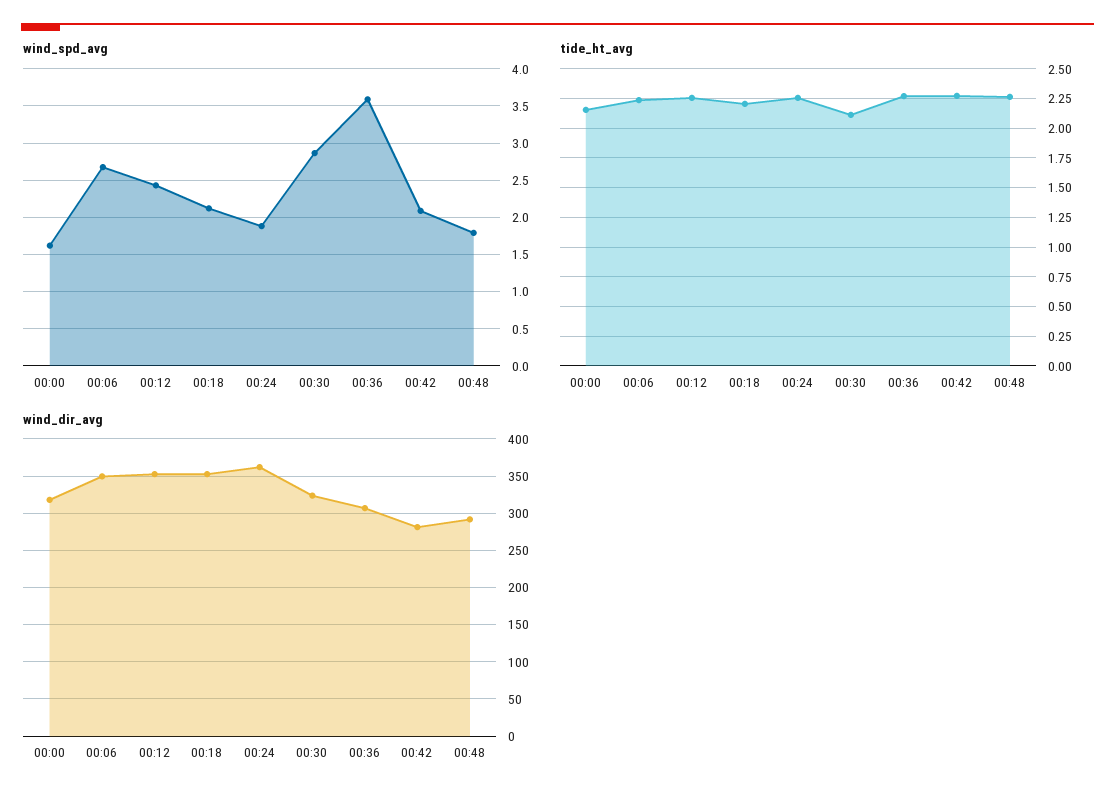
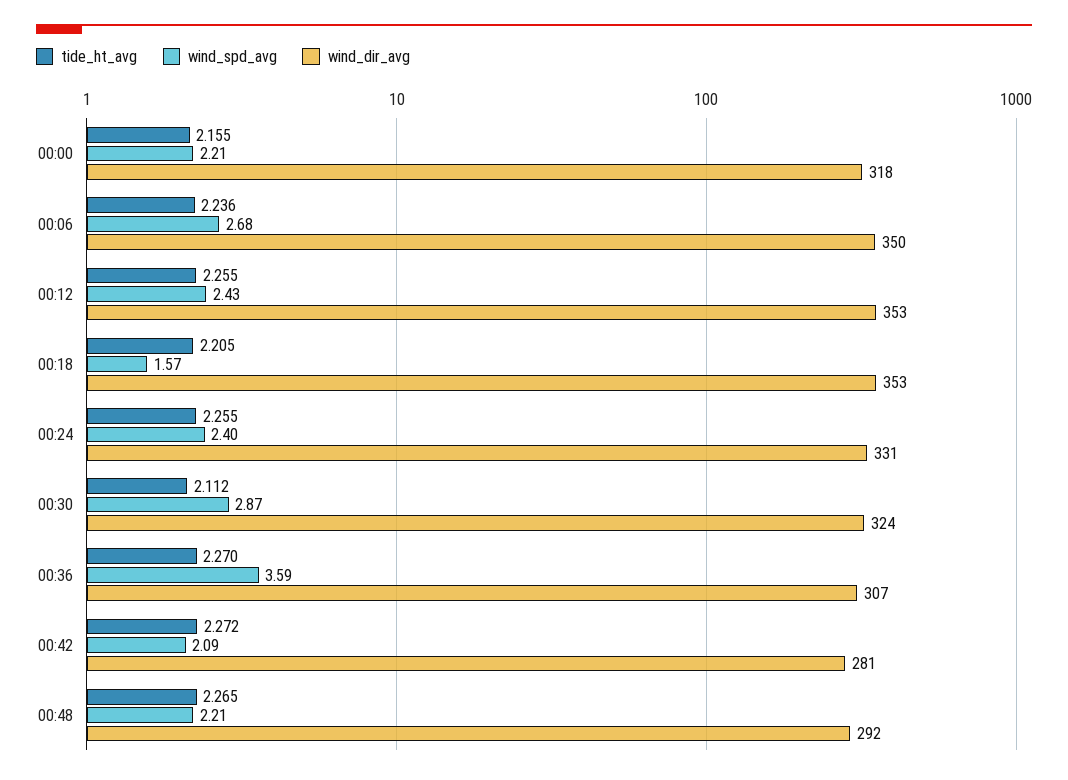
  {
    "wind_spd_avg": {
-     "00:00": 1.6,
+     "00:00": 2.21,
      "00:06": 2.68,
      "00:12": 2.43,
-     "00:18": 2.1,
+     "00:18": 1.57,
-     "00:24": 1.9,
+     "00:24": 2.4,
      "00:30": 2.87,
      "00:36": 3.59,
      "00:42": 2.09,
-     "00:48": 1.8
+     "00:48": 2.21
    },
    "tide_ht_avg": {
      "00:00": 2.155,
      "00:06": 2.236,
      "00:12": 2.255,
      "00:18": 2.205,
      "00:24": 2.255,
      "00:30": 2.112,
      "00:36": 2.27,
      "00:42": 2.272,
      "00:48": 2.265
    },
    "wind_dir_avg": {
      "00:00": 318,
      "00:06": 350,
      "00:12": 353,
      "00:18": 353,
-     "00:24": 360,
+     "00:24": 331,
      "00:30": 324,
      "00:36": 307,
      "00:42": 281,
      "00:48": 292
    }
  }

